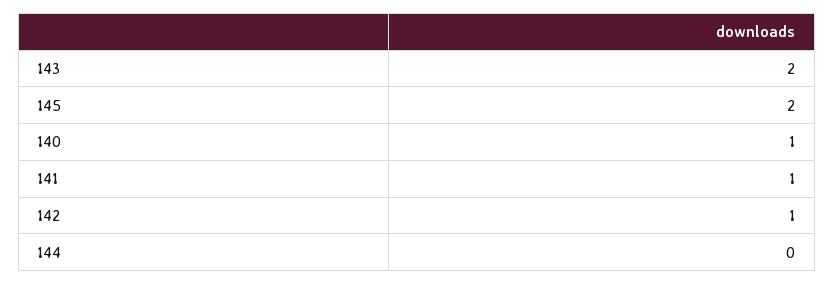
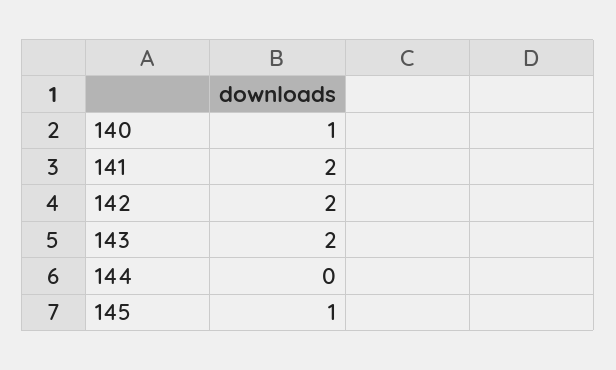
  {
    "143": 2,
-   "145": 2,
+   "145": 1,
    "140": 1,
-   "141": 1,
+   "141": 2,
-   "142": 1,
+   "142": 2,
    "144": 0
  }

